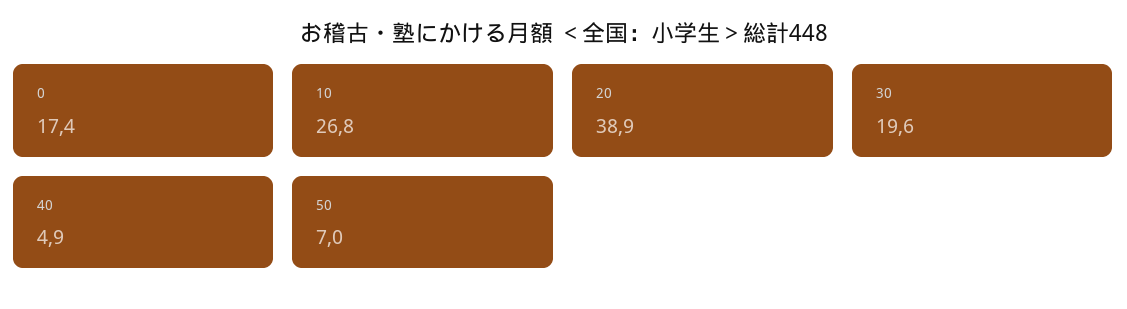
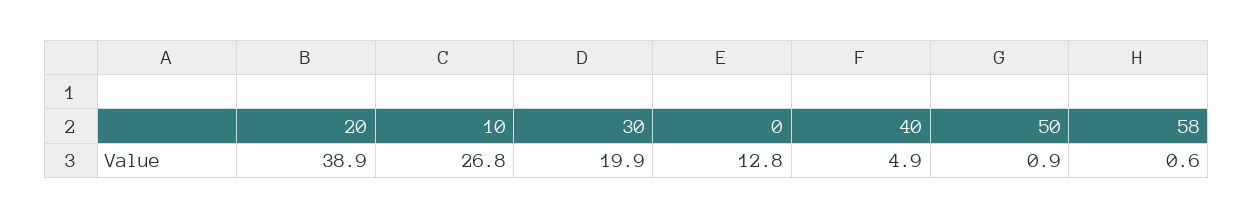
  {
-   "0": 17.4,
+   "0": 12.8,
    "10": 26.8,
    "20": 38.9,
-   "30": 19.6,
+   "30": 19.9,
    "40": 4.9,
-   "50": 7
+   "50": 0.9,
+   "58": 0.6
  }

